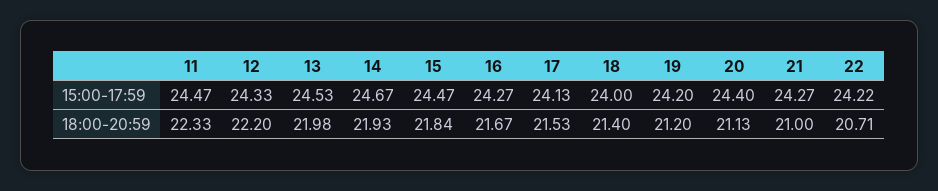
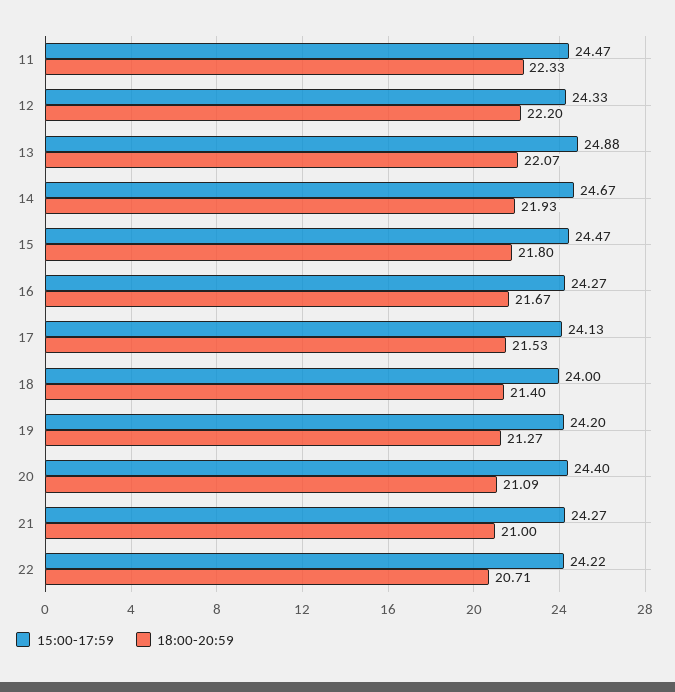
  {
    "15:00-17:59": {
      "11": 24.47,
      "12": 24.33,
-     "13": 24.53,
+     "13": 24.88,
      "14": 24.67,
      "15": 24.47,
      "16": 24.27,
      "17": 24.13,
      "18": 24,
      "19": 24.2,
      "20": 24.4,
      "21": 24.27,
      "22": 24.22
    },
    "18:00-20:59": {
      "11": 22.33,
      "12": 22.2,
-     "13": 21.98,
+     "13": 22.07,
      "14": 21.93,
-     "15": 21.84,
+     "15": 21.8,
      "16": 21.67,
      "17": 21.53,
      "18": 21.4,
-     "19": 21.2,
+     "19": 21.27,
-     "20": 21.13,
+     "20": 21.09,
      "21": 21,
      "22": 20.71
    }
  }

